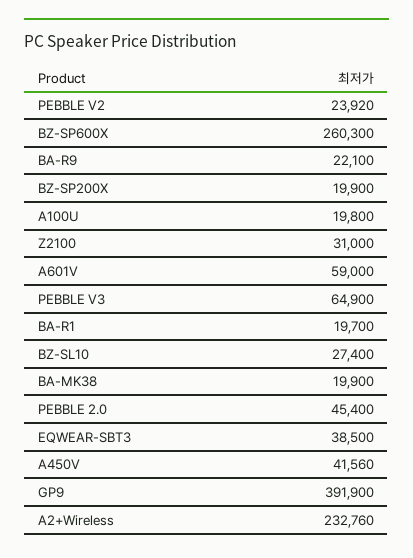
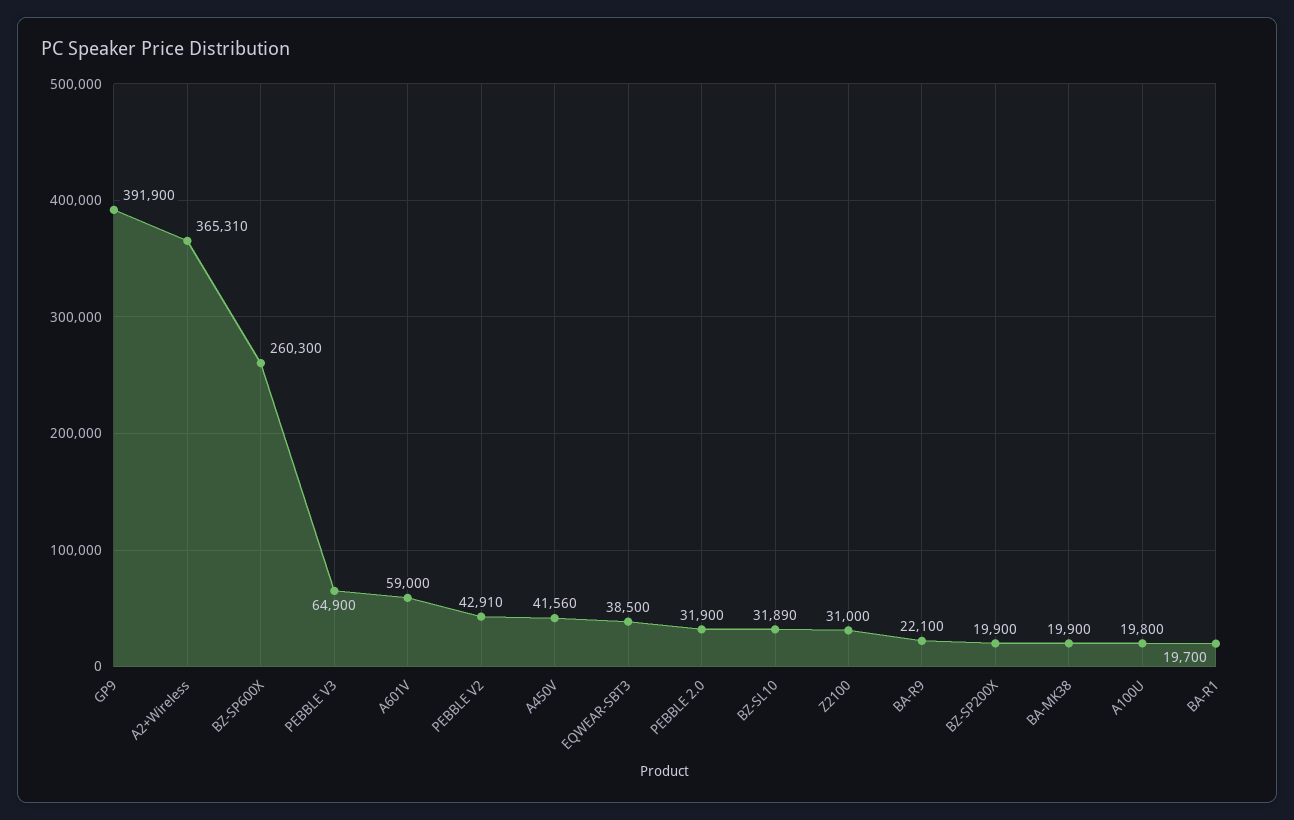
  {
-   "PEBBLE V2": 23920,
+   "PEBBLE V2": 42910,
    "BZ-SP600X": 260300,
    "BA-R9": 22100,
    "BZ-SP200X": 19900,
    "A100U": 19800,
    "Z2100": 31000,
    "A601V": 59000,
    "PEBBLE V3": 64900,
    "BA-R1": 19700,
-   "BZ-SL10": 27400,
+   "BZ-SL10": 31890,
    "BA-MK38": 19900,
-   "PEBBLE 2.0": 45400,
+   "PEBBLE 2.0": 31900,
    "EQWEAR-SBT3": 38500,
    "A450V": 41560,
    "GP9": 391900,
-   "A2+Wireless": 232760
+   "A2+Wireless": 365310
  }

